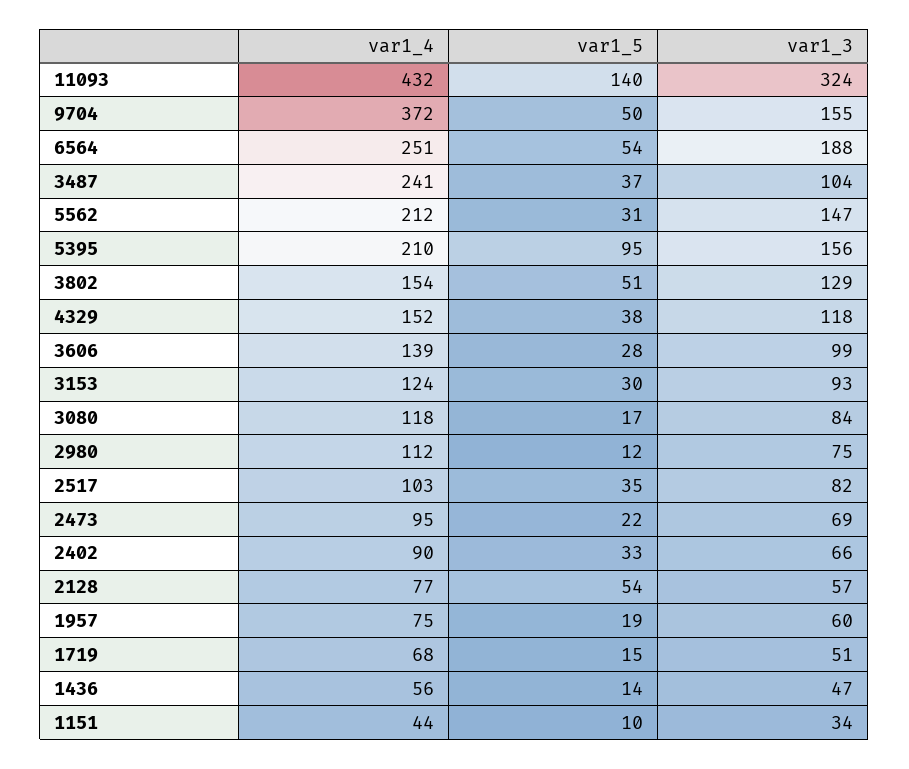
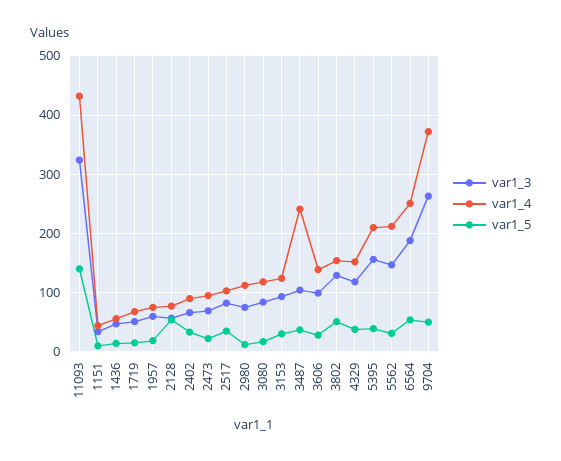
  {
    "var1_4": {
      "11093": 432,
      "9704": 372,
      "6564": 251,
      "3487": 241,
      "5562": 212,
      "5395": 210,
      "3802": 154,
      "4329": 152,
      "3606": 139,
      "3153": 124,
      "3080": 118,
      "2980": 112,
      "2517": 103,
      "2473": 95,
      "2402": 90,
      "2128": 77,
      "1957": 75,
      "1719": 68,
      "1436": 56,
      "1151": 44
    },
    "var1_5": {
      "11093": 140,
      "9704": 50,
      "6564": 54,
      "3487": 37,
      "5562": 31,
-     "5395": 95,
+     "5395": 40,
      "3802": 51,
      "4329": 38,
      "3606": 28,
      "3153": 30,
      "3080": 17,
      "2980": 12,
      "2517": 35,
      "2473": 22,
      "2402": 33,
      "2128": 54,
      "1957": 19,
      "1719": 15,
      "1436": 14,
      "1151": 10
    },
    "var1_3": {
      "11093": 324,
-     "9704": 155,
+     "9704": 260,
      "6564": 188,
      "3487": 104,
      "5562": 147,
      "5395": 156,
      "3802": 129,
      "4329": 118,
      "3606": 99,
      "3153": 93,
      "3080": 84,
      "2980": 75,
      "2517": 82,
      "2473": 69,
      "2402": 66,
      "2128": 57,
      "1957": 60,
      "1719": 51,
      "1436": 47,
      "1151": 34
    }
  }

